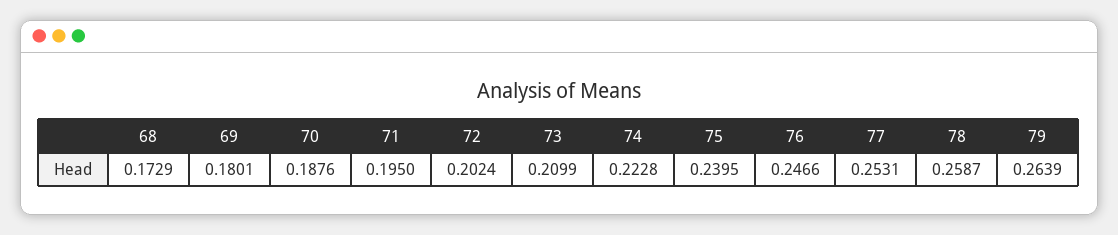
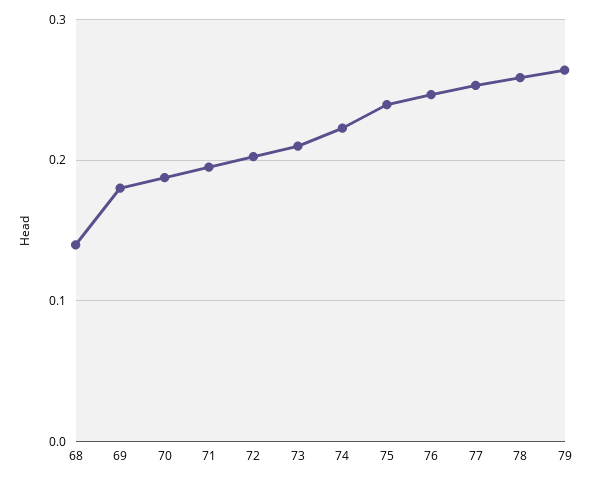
  {
-   "68": 0.1729,
+   "68": 0.14,
    "69": 0.1801,
    "70": 0.1876,
    "71": 0.195,
    "72": 0.2024,
    "73": 0.2099,
    "74": 0.2228,
    "75": 0.2395,
    "76": 0.2466,
    "77": 0.2531,
    "78": 0.2587,
    "79": 0.2639
  }

